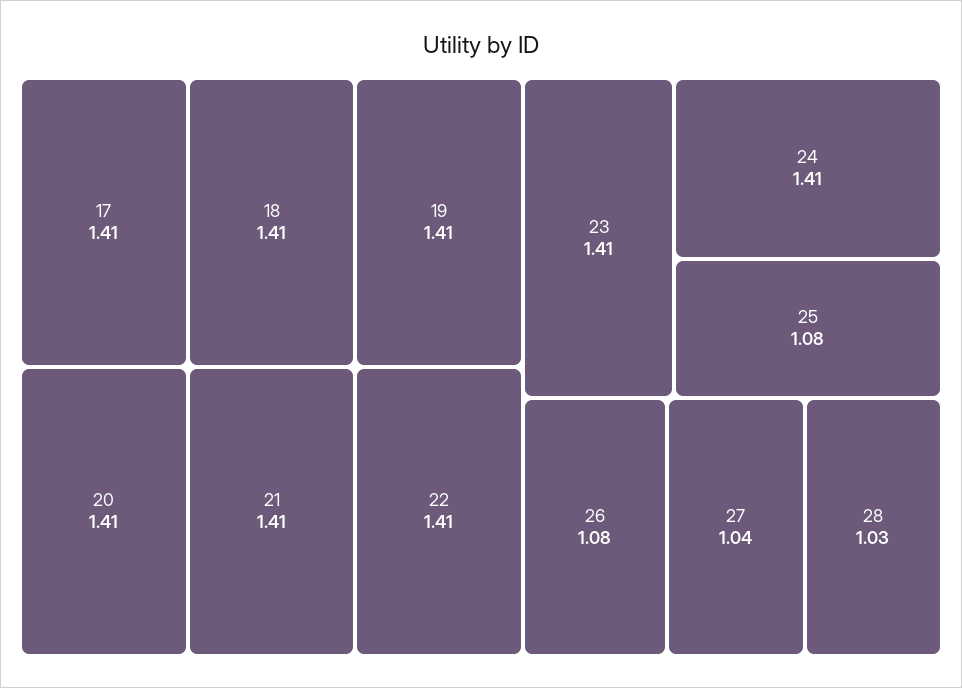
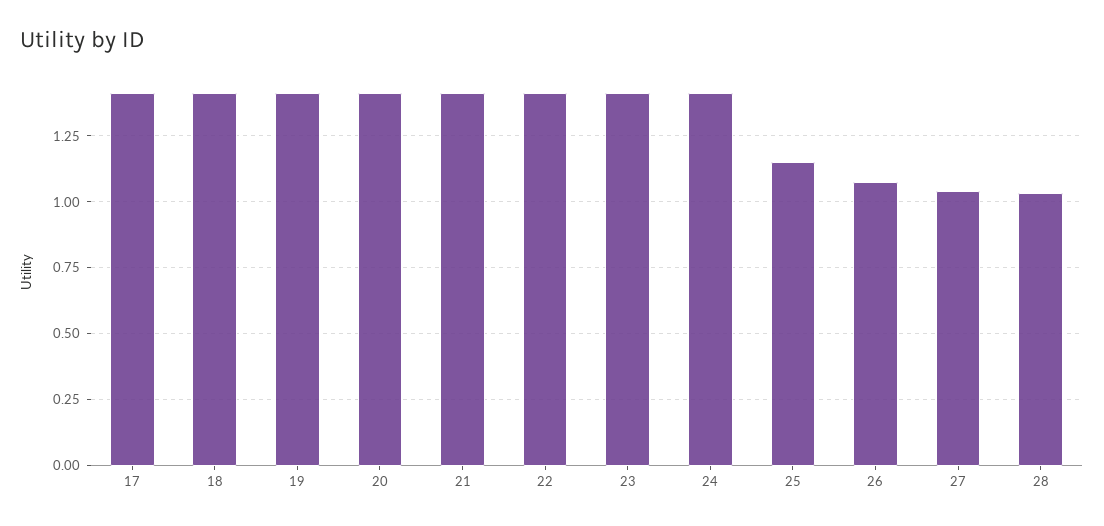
  {
    "17": 1.41,
    "18": 1.41,
    "19": 1.41,
    "20": 1.41,
    "21": 1.41,
    "22": 1.41,
    "23": 1.41,
    "24": 1.41,
-   "25": 1.08,
+   "25": 1.15,
    "26": 1.08,
    "27": 1.04,
    "28": 1.03
  }

